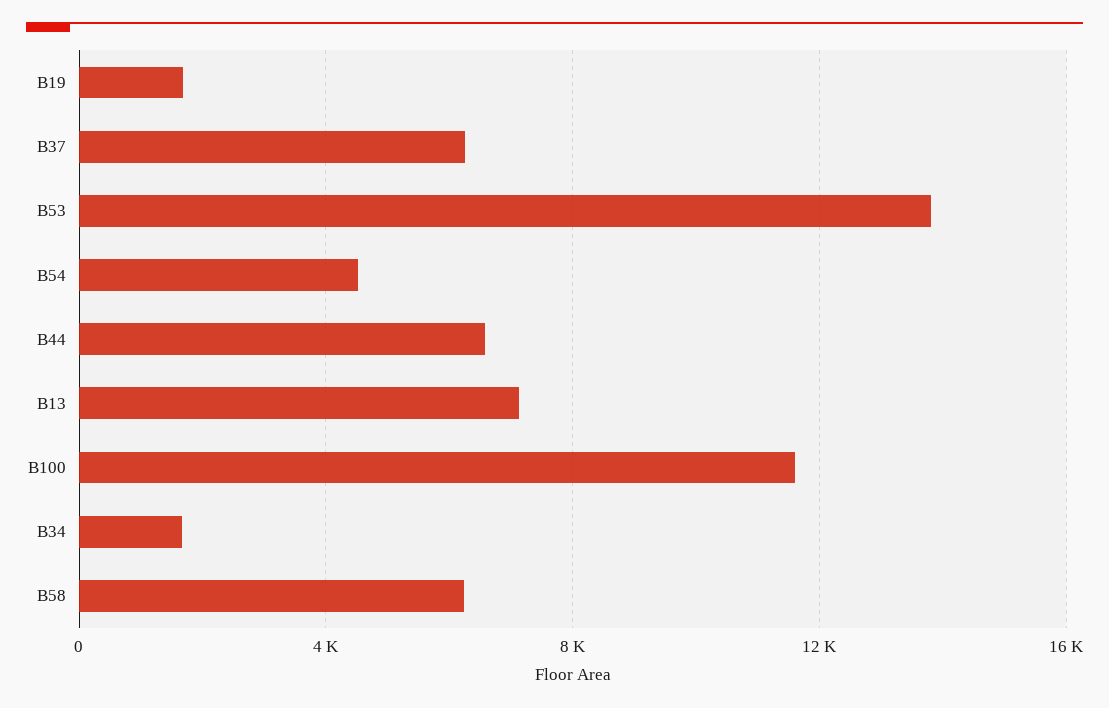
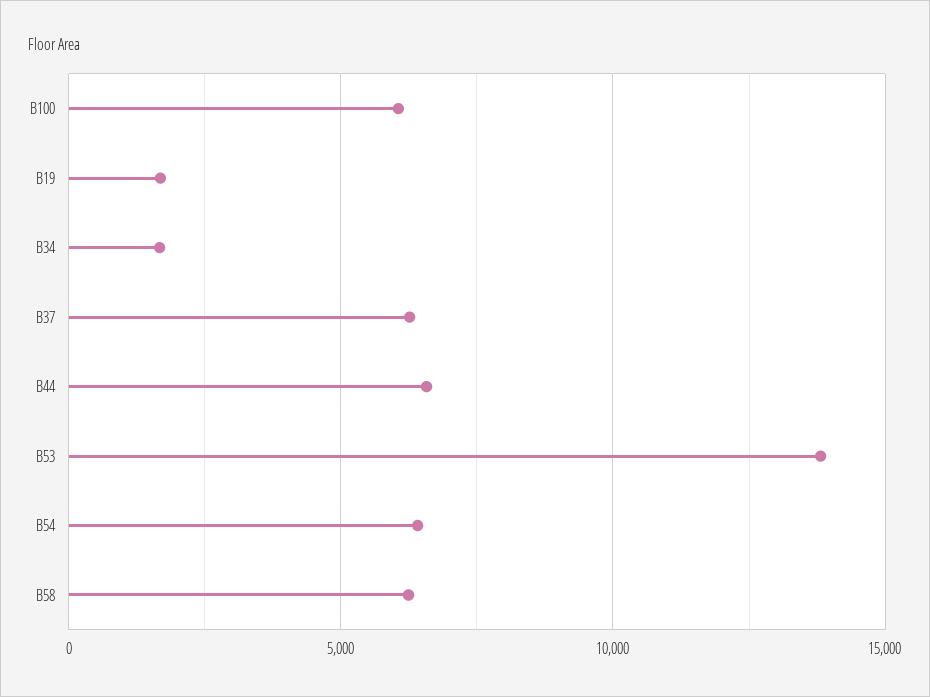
  {
    "B19": 1500,
    "B37": 6500,
    "B53": 14000,
-   "B54": 4500,
+   "B54": 6500,
    "B44": 6500,
-   "B13": 7000,
-   "B100": 11500,
+   "B100": 6000,
    "B34": 1500,
    "B58": 6000
  }

